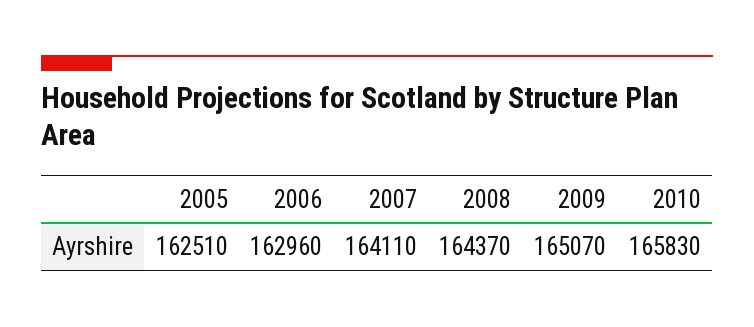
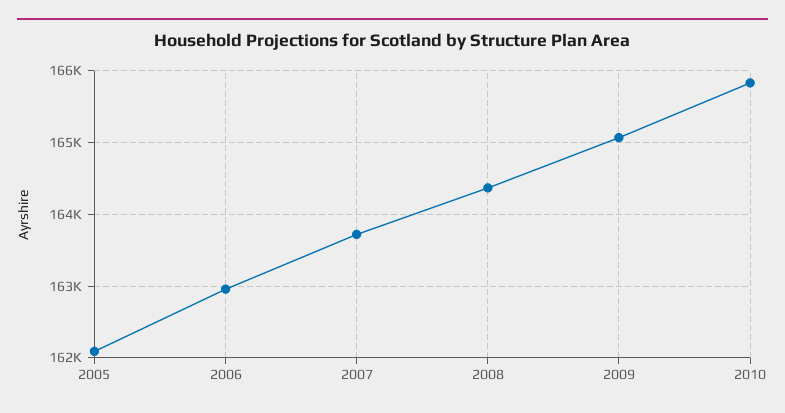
  {
-   "2005": 162510,
+   "2005": 162100,
    "2006": 162960,
-   "2007": 164110,
+   "2007": 163700,
    "2008": 164370,
    "2009": 165070,
    "2010": 165830
  }

